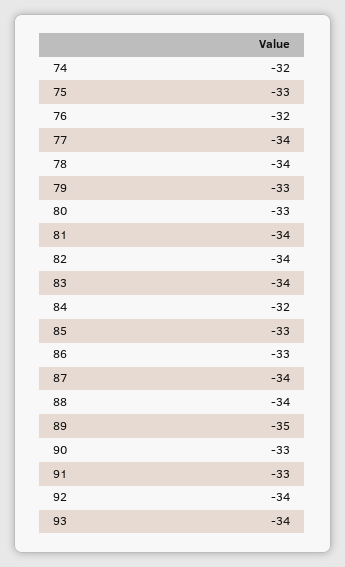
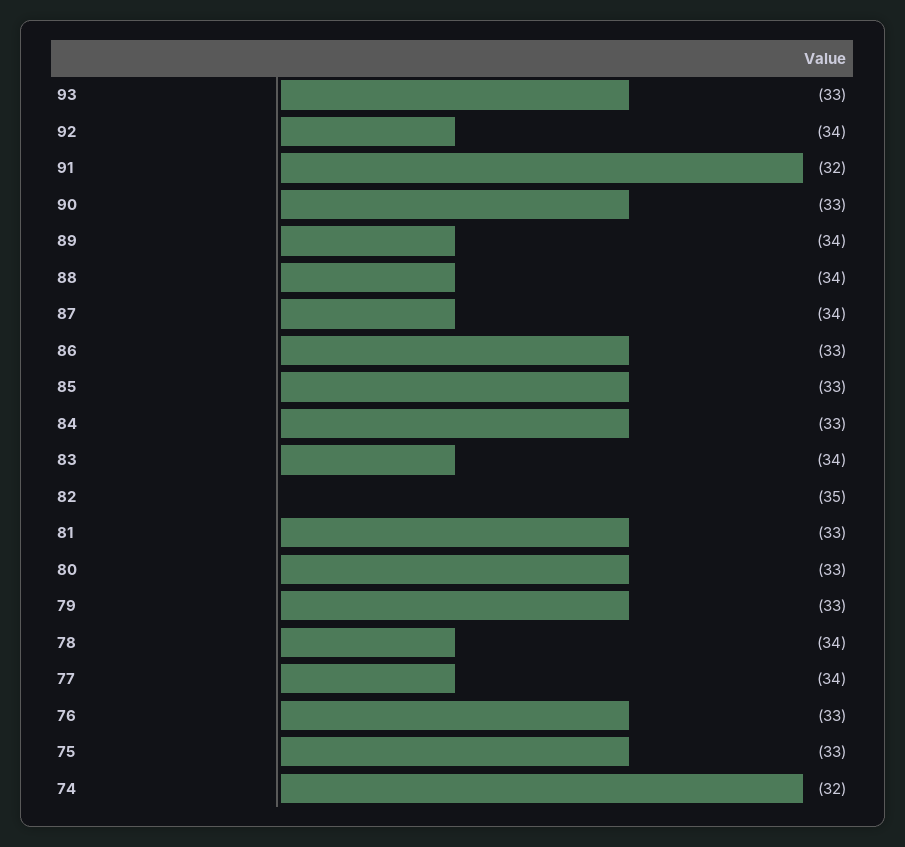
  {
    "74": -32,
    "75": -33,
-   "76": -32,
+   "76": -33,
    "77": -34,
    "78": -34,
    "79": -33,
    "80": -33,
-   "81": -34,
+   "81": -33,
-   "82": -34,
+   "82": -35,
    "83": -34,
-   "84": -32,
+   "84": -33,
    "85": -33,
    "86": -33,
    "87": -34,
    "88": -34,
-   "89": -35,
+   "89": -34,
    "90": -33,
-   "91": -33,
+   "91": -32,
    "92": -34,
-   "93": -34
+   "93": -33
  }

